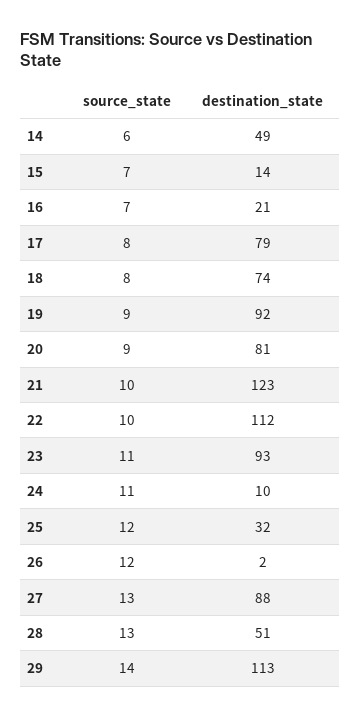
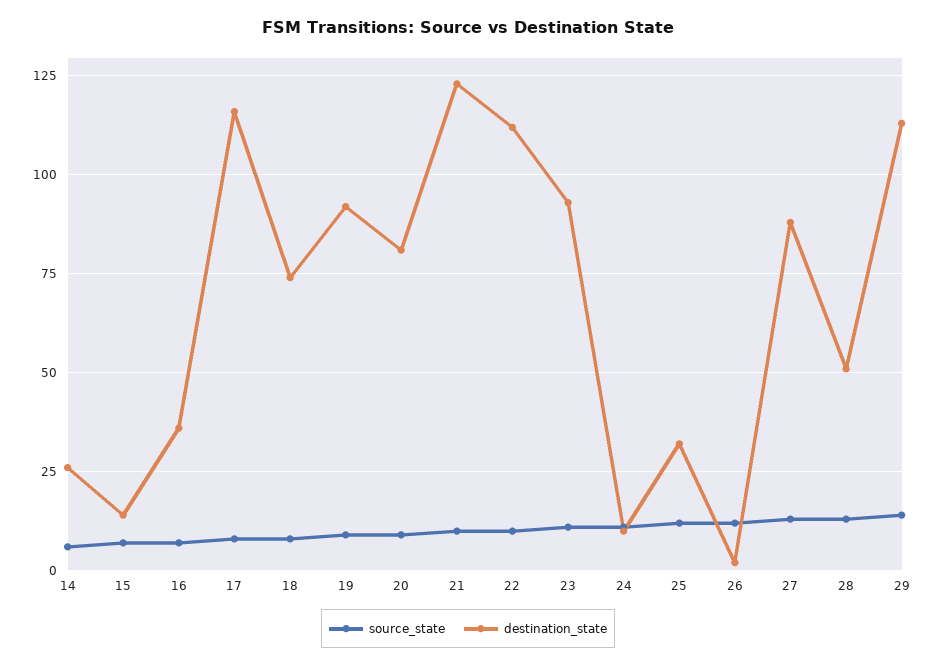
  {
    "source_state": {
      "14": 6,
      "15": 7,
      "16": 7,
      "17": 8,
      "18": 8,
      "19": 9,
      "20": 9,
      "21": 10,
      "22": 10,
      "23": 11,
      "24": 11,
      "25": 12,
      "26": 12,
      "27": 13,
      "28": 13,
      "29": 14
    },
    "destination_state": {
-     "14": 49,
+     "14": 25,
      "15": 14,
-     "16": 21,
+     "16": 35,
-     "17": 79,
+     "17": 115,
      "18": 74,
      "19": 92,
      "20": 81,
      "21": 123,
      "22": 112,
      "23": 93,
      "24": 10,
      "25": 32,
      "26": 2,
      "27": 88,
      "28": 51,
      "29": 113
    }
  }

